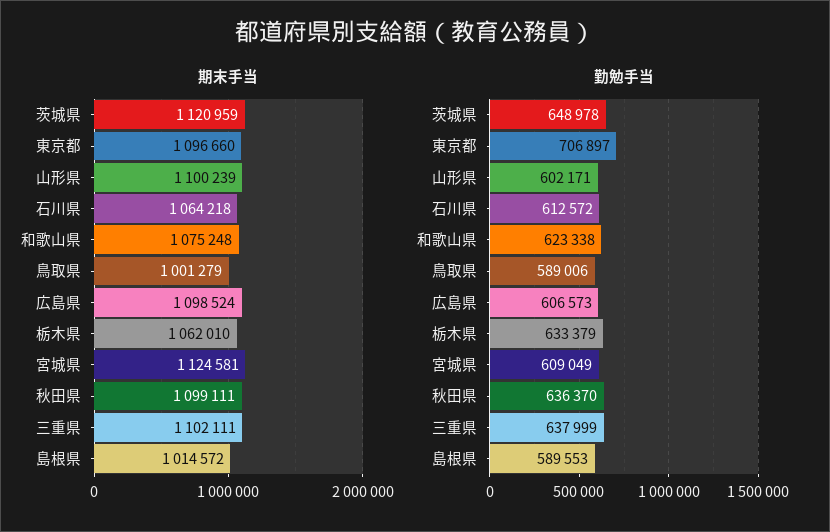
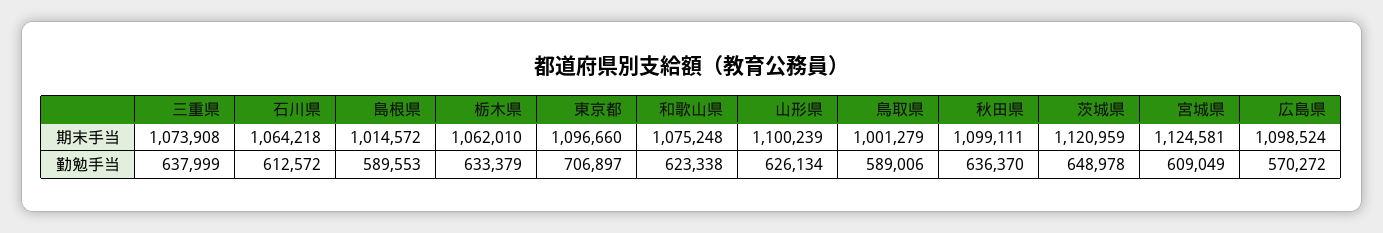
  {
    "期末手当": {
      "茨城県": 1120959,
      "東京都": 1096660,
      "山形県": 1100239,
      "石川県": 1064218,
      "和歌山県": 1075248,
      "鳥取県": 1001279,
      "広島県": 1098524,
      "栃木県": 1062010,
      "宮城県": 1124581,
      "秋田県": 1099111,
-     "三重県": 1102111,
+     "三重県": 1073908,
      "島根県": 1014572
    },
    "勤勉手当": {
      "茨城県": 648978,
      "東京都": 706897,
-     "山形県": 602171,
+     "山形県": 626134,
      "石川県": 612572,
      "和歌山県": 623338,
      "鳥取県": 589006,
-     "広島県": 606573,
+     "広島県": 570272,
      "栃木県": 633379,
      "宮城県": 609049,
      "秋田県": 636370,
      "三重県": 637999,
      "島根県": 589553
    }
  }

